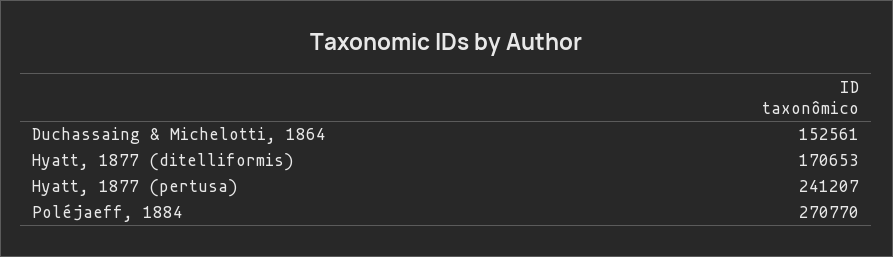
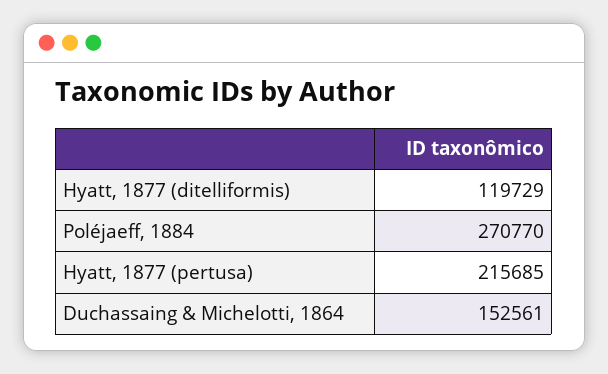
  {
    "Duchassaing & Michelotti, 1864": 152561,
-   "Hyatt, 1877 (ditelliformis)": 170653,
+   "Hyatt, 1877 (ditelliformis)": 119729,
-   "Hyatt, 1877 (pertusa)": 241207,
+   "Hyatt, 1877 (pertusa)": 215685,
    "Poléjaeff, 1884": 270770
  }

